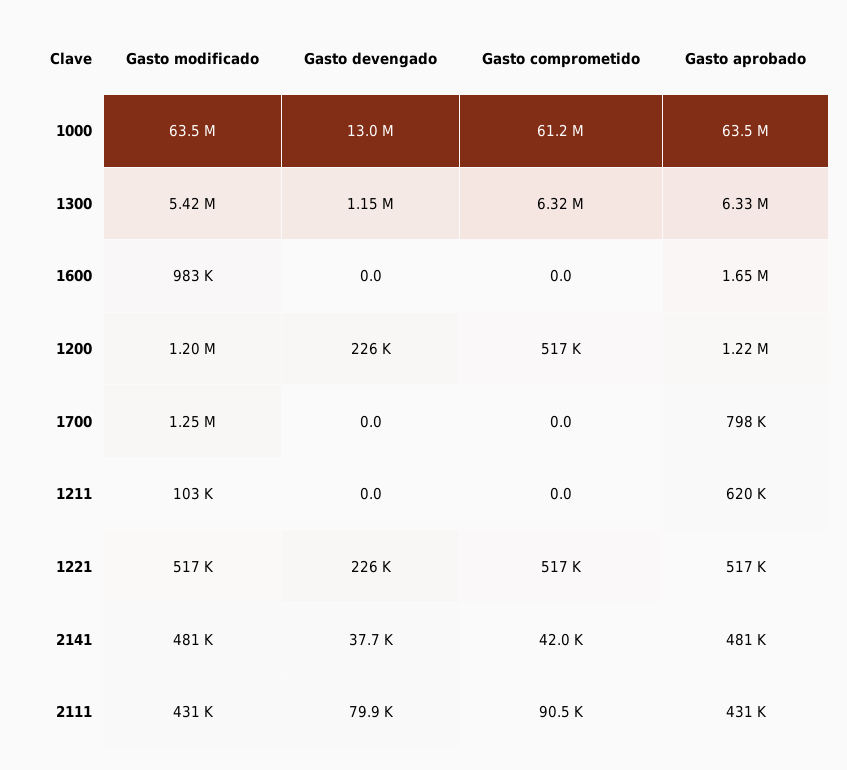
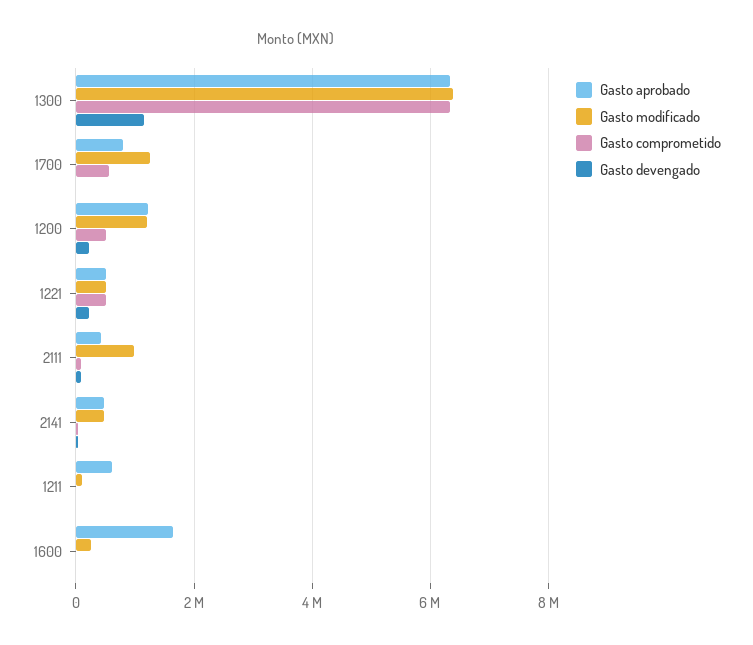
  {
    "Gasto modificado": {
-     "1000": 63500000,
-     "1300": 5420000,
+     "1300": 6400000,
-     "1600": 983000,
+     "1600": 200000,
      "1200": 1200000,
      "1700": 1250000,
      "1211": 103000,
      "1221": 517000,
      "2141": 481000,
-     "2111": 431000
+     "2111": 1000000
    },
    "Gasto devengado": {
-     "1000": 13000000,
      "1300": 1150000,
      "1600": 0,
      "1200": 226000,
      "1700": 0,
      "1211": 0,
      "1221": 226000,
      "2141": 37700,
      "2111": 79900
    },
    "Gasto comprometido": {
-     "1000": 61200000,
      "1300": 6320000,
      "1600": 0,
      "1200": 517000,
-     "1700": 0,
+     "1700": 600000,
      "1211": 0,
      "1221": 517000,
      "2141": 42000,
      "2111": 90500
    },
    "Gasto aprobado": {
-     "1000": 63500000,
      "1300": 6330000,
      "1600": 1650000,
      "1200": 1220000,
      "1700": 798000,
      "1211": 620000,
      "1221": 517000,
      "2141": 481000,
      "2111": 431000
    }
  }

